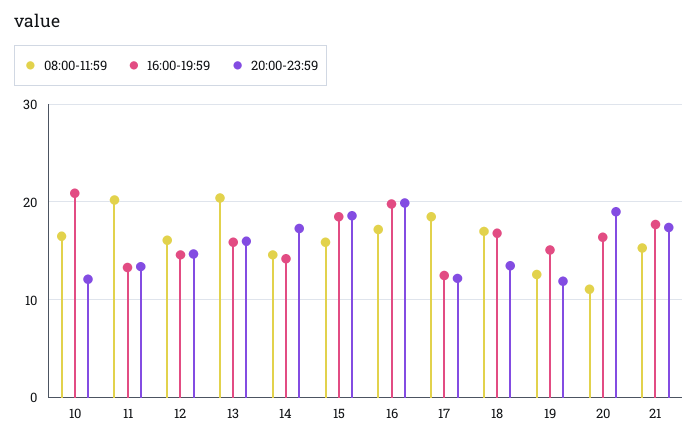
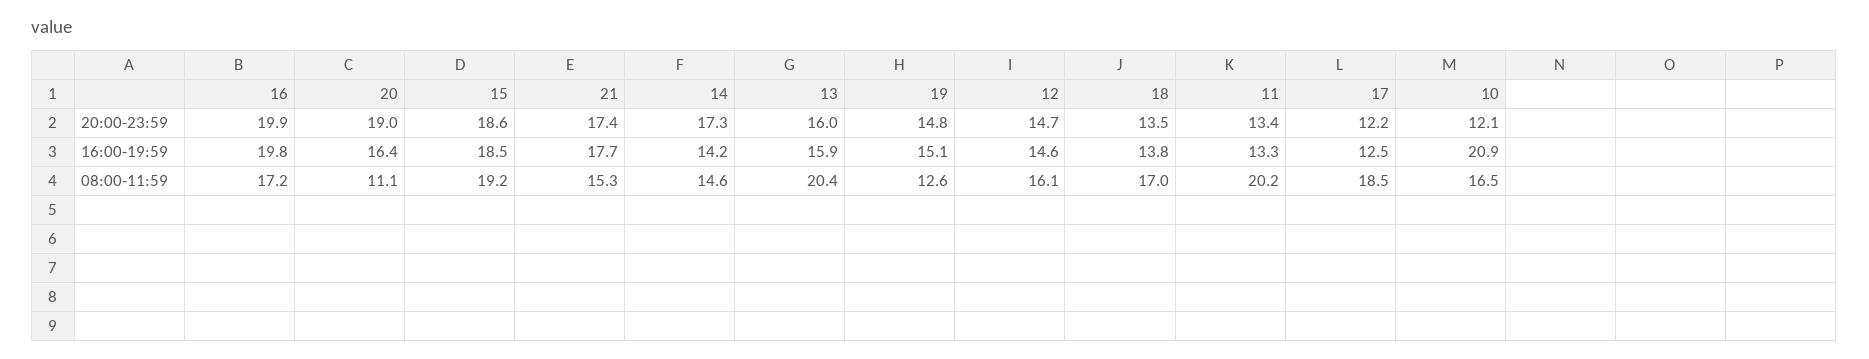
  {
    "08:00-11:59": {
      "10": 16.5,
      "11": 20.2,
      "12": 16.1,
      "13": 20.4,
      "14": 14.6,
-     "15": 16,
+     "15": 19.2,
      "16": 17.2,
      "17": 18.5,
      "18": 17,
      "19": 12.6,
      "20": 11.1,
      "21": 15.3
    },
    "16:00-19:59": {
      "10": 20.9,
      "11": 13.3,
      "12": 14.6,
      "13": 15.9,
      "14": 14.2,
      "15": 18.5,
      "16": 19.8,
      "17": 12.5,
-     "18": 17,
+     "18": 13.8,
      "19": 15.1,
      "20": 16.4,
      "21": 17.7
    },
    "20:00-23:59": {
      "10": 12.1,
      "11": 13.4,
      "12": 14.7,
      "13": 16,
      "14": 17.3,
      "15": 18.6,
      "16": 19.9,
      "17": 12.2,
      "18": 13.5,
-     "19": 12,
+     "19": 14.8,
      "20": 19,
      "21": 17.4
    }
  }

